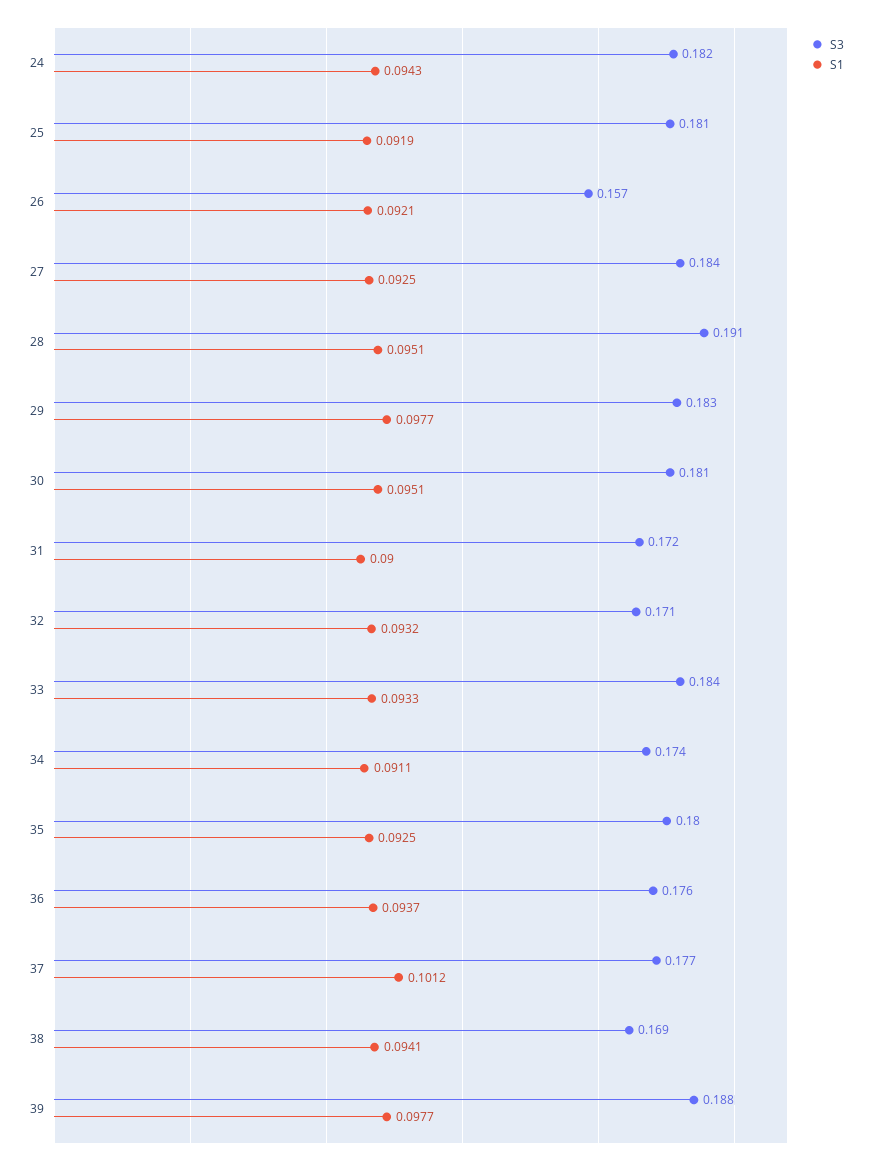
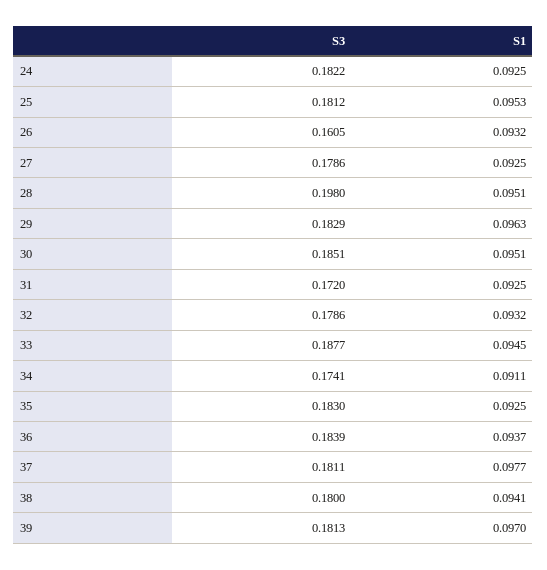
  {
    "S3": {
      "24": 0.1822,
      "25": 0.1812,
-     "26": 0.157,
+     "26": 0.1605,
-     "27": 0.184,
+     "27": 0.1786,
-     "28": 0.191,
+     "28": 0.198,
      "29": 0.1829,
-     "30": 0.181,
+     "30": 0.1851,
      "31": 0.172,
-     "32": 0.171,
+     "32": 0.1786,
-     "33": 0.184,
+     "33": 0.1877,
      "34": 0.1741,
-     "35": 0.18,
+     "35": 0.183,
-     "36": 0.176,
+     "36": 0.1839,
-     "37": 0.177,
+     "37": 0.1811,
-     "38": 0.169,
+     "38": 0.18,
-     "39": 0.188
+     "39": 0.1813
    },
    "S1": {
-     "24": 0.0943,
+     "24": 0.0925,
-     "25": 0.0919,
+     "25": 0.0953,
-     "26": 0.0921,
+     "26": 0.0932,
      "27": 0.0925,
      "28": 0.0951,
-     "29": 0.0977,
+     "29": 0.0963,
      "30": 0.0951,
-     "31": 0.09,
+     "31": 0.0925,
      "32": 0.0932,
-     "33": 0.0933,
+     "33": 0.0945,
      "34": 0.0911,
      "35": 0.0925,
      "36": 0.0937,
-     "37": 0.1012,
+     "37": 0.0977,
      "38": 0.0941,
-     "39": 0.0977
+     "39": 0.097
    }
  }

